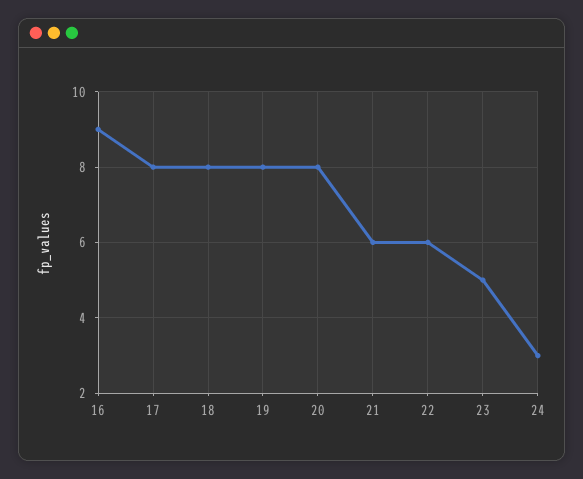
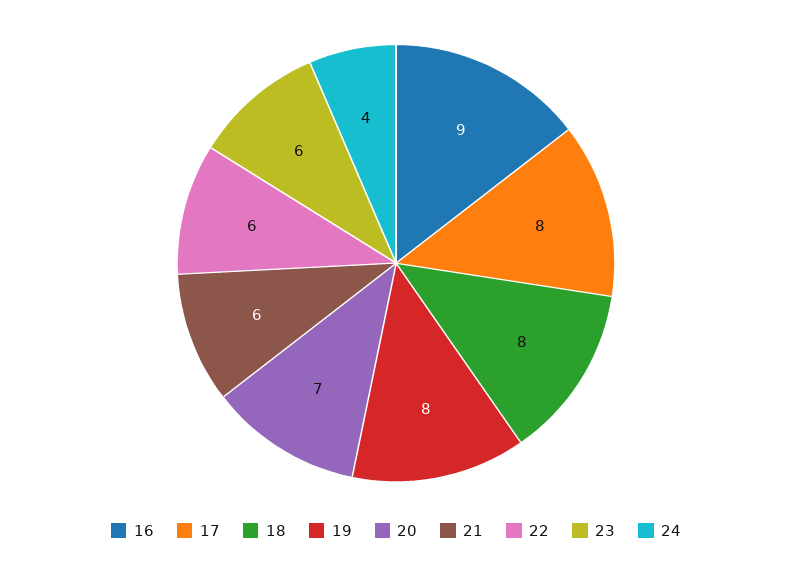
  {
    "16": 9,
    "17": 8,
    "18": 8,
    "19": 8,
-   "20": 8,
+   "20": 7,
    "21": 6,
    "22": 6,
-   "23": 5,
+   "23": 6,
-   "24": 3
+   "24": 4
  }

